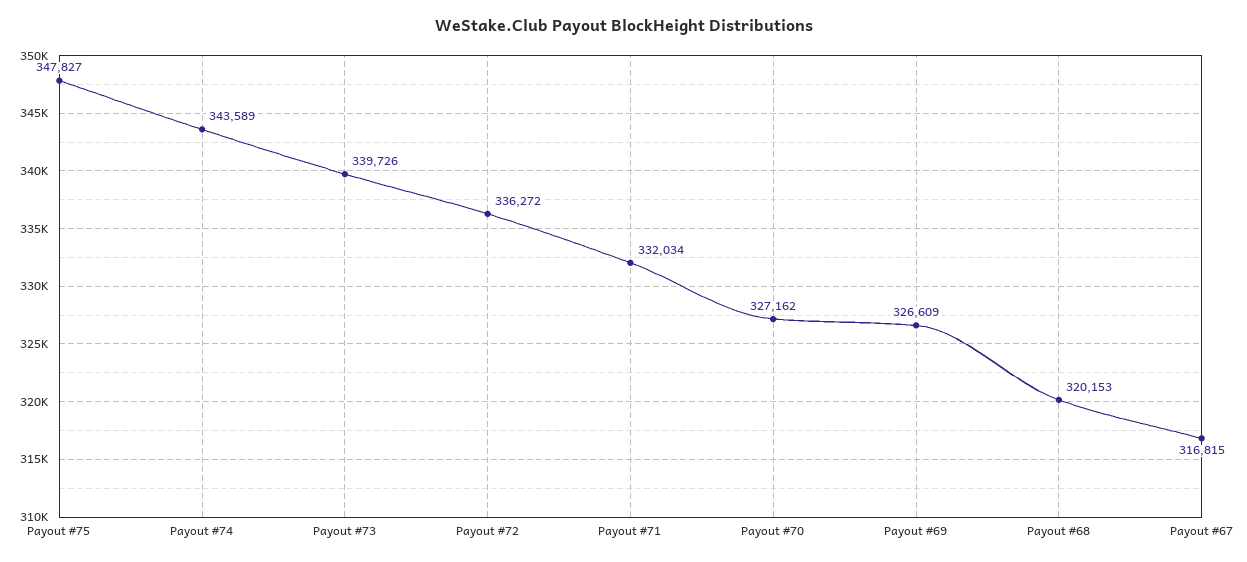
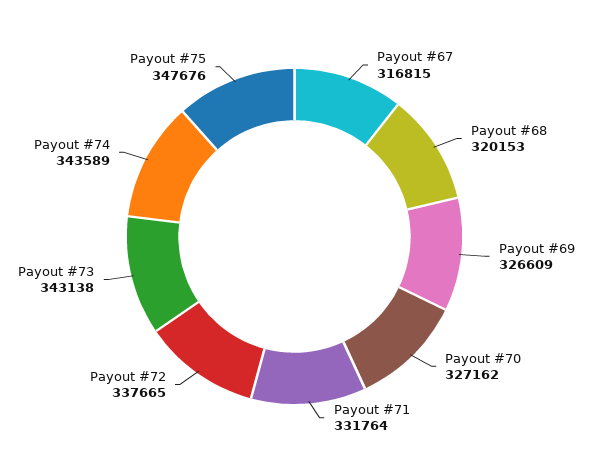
  {
-   "Payout #75": 347827,
+   "Payout #75": 347676,
    "Payout #74": 343589,
-   "Payout #73": 339726,
+   "Payout #73": 343138,
-   "Payout #72": 336272,
+   "Payout #72": 337665,
-   "Payout #71": 332034,
+   "Payout #71": 331764,
    "Payout #70": 327162,
    "Payout #69": 326609,
    "Payout #68": 320153,
    "Payout #67": 316815
  }

